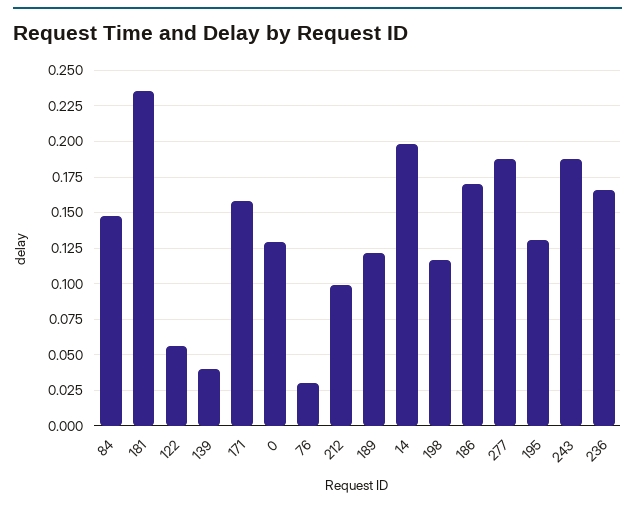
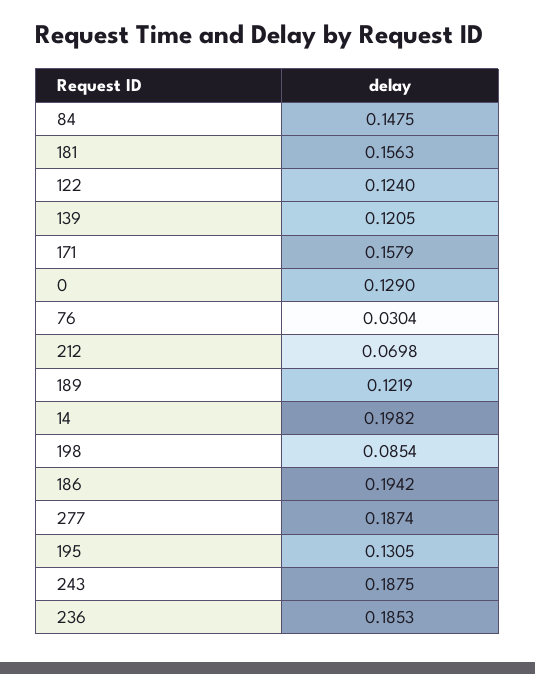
  {
    "84": 0.1475,
-   "181": 0.235,
+   "181": 0.1563,
-   "122": 0.055,
+   "122": 0.124,
-   "139": 0.04,
+   "139": 0.1205,
    "171": 0.1579,
    "0": 0.129,
    "76": 0.0304,
-   "212": 0.1,
+   "212": 0.0698,
    "189": 0.1219,
    "14": 0.1982,
-   "198": 0.115,
+   "198": 0.0854,
-   "186": 0.17,
+   "186": 0.1942,
    "277": 0.1874,
    "195": 0.1305,
    "243": 0.1875,
-   "236": 0.165
+   "236": 0.1853
  }

